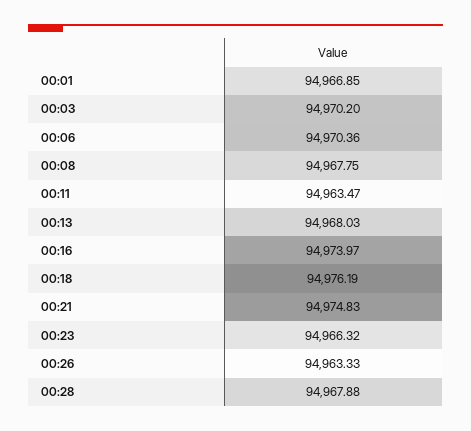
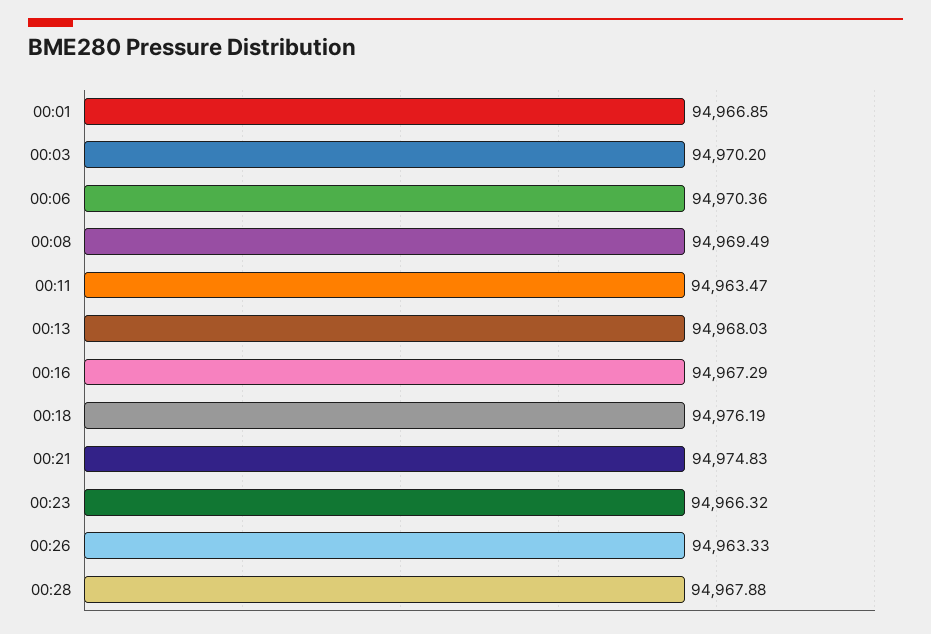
  {
    "00:01": 94966.85,
    "00:03": 94970.2,
    "00:06": 94970.36,
-   "00:08": 94967.75,
+   "00:08": 94969.49,
    "00:11": 94963.47,
    "00:13": 94968.03,
-   "00:16": 94973.97,
+   "00:16": 94967.29,
    "00:18": 94976.19,
    "00:21": 94974.83,
    "00:23": 94966.32,
    "00:26": 94963.33,
    "00:28": 94967.88
  }

